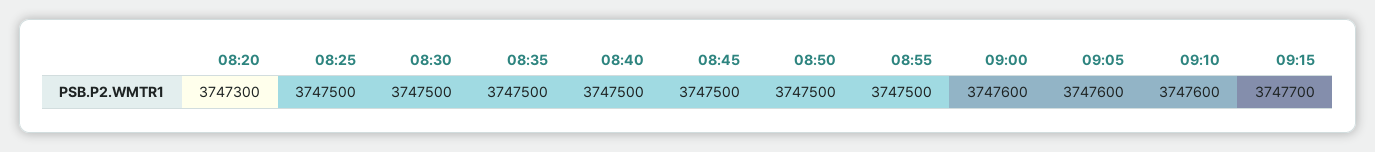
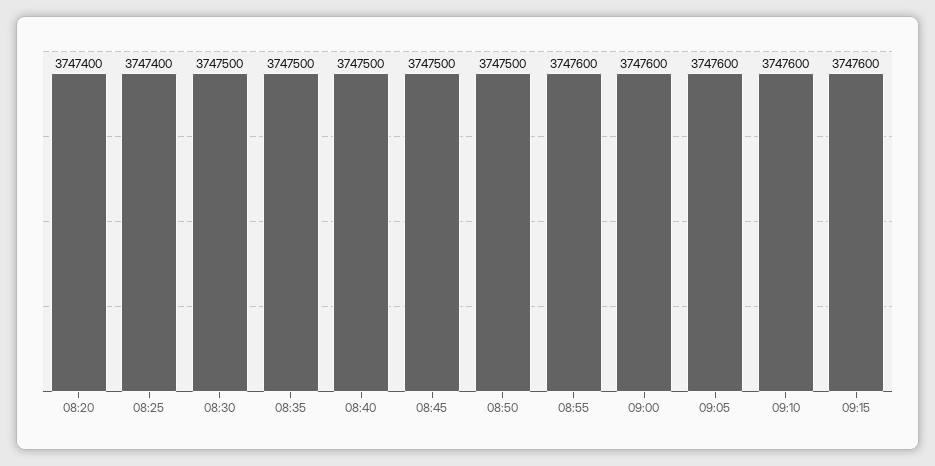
  {
-   "08:20": 3747300,
+   "08:20": 3747400,
-   "08:25": 3747500,
+   "08:25": 3747400,
    "08:30": 3747500,
    "08:35": 3747500,
    "08:40": 3747500,
    "08:45": 3747500,
    "08:50": 3747500,
-   "08:55": 3747500,
+   "08:55": 3747600,
    "09:00": 3747600,
    "09:05": 3747600,
    "09:10": 3747600,
-   "09:15": 3747700
+   "09:15": 3747600
  }

